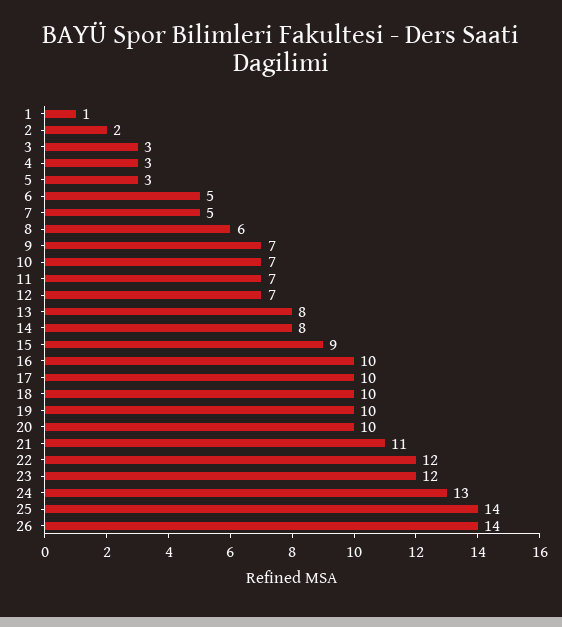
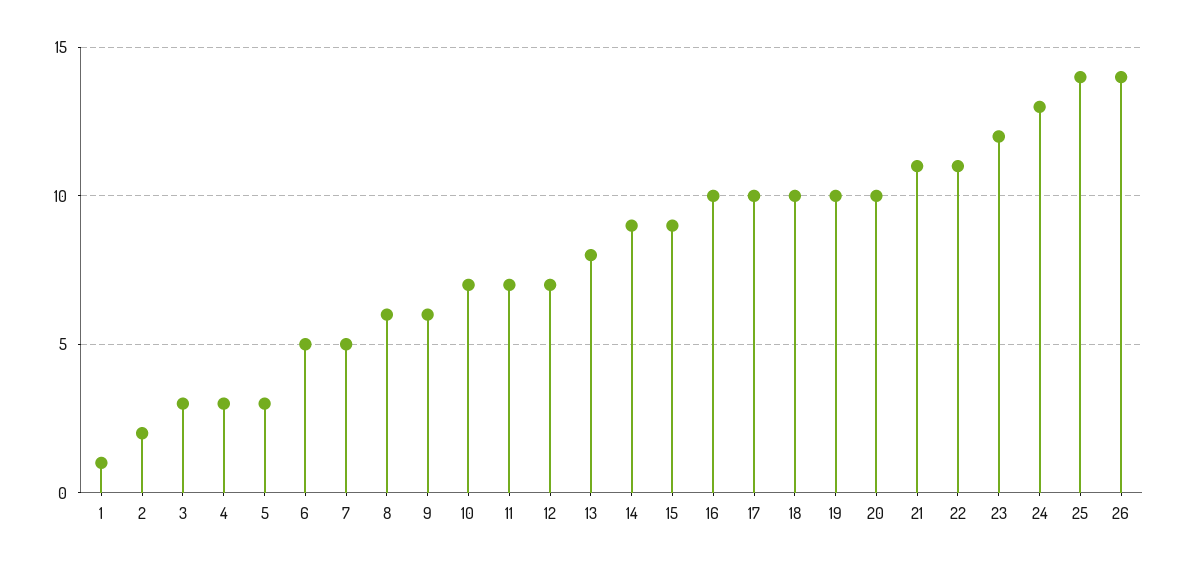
  {
    "1": 1,
    "2": 2,
    "3": 3,
    "4": 3,
    "5": 3,
    "6": 5,
    "7": 5,
    "8": 6,
-   "9": 7,
+   "9": 6,
    "10": 7,
    "11": 7,
    "12": 7,
    "13": 8,
-   "14": 8,
+   "14": 9,
    "15": 9,
    "16": 10,
    "17": 10,
    "18": 10,
    "19": 10,
    "20": 10,
    "21": 11,
-   "22": 12,
+   "22": 11,
    "23": 12,
    "24": 13,
    "25": 14,
    "26": 14
  }

